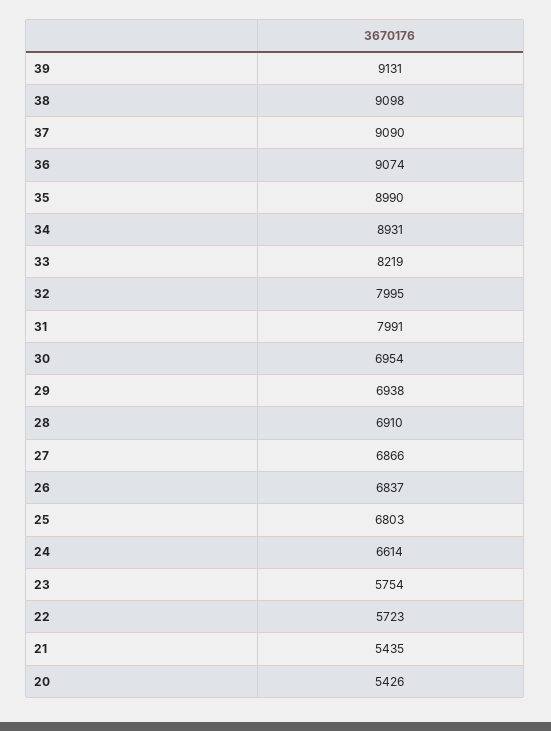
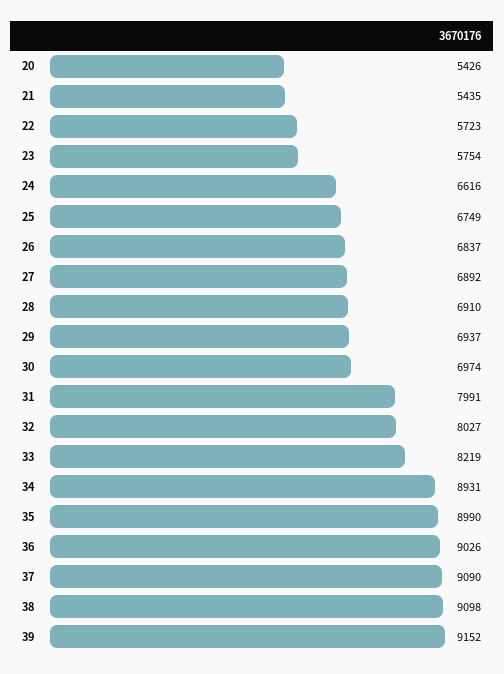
  {
-   "39": 9131,
+   "39": 9152,
    "38": 9098,
    "37": 9090,
-   "36": 9074,
+   "36": 9026,
    "35": 8990,
    "34": 8931,
    "33": 8219,
-   "32": 7995,
+   "32": 8027,
    "31": 7991,
-   "30": 6954,
+   "30": 6974,
-   "29": 6938,
+   "29": 6937,
    "28": 6910,
-   "27": 6866,
+   "27": 6892,
    "26": 6837,
-   "25": 6803,
+   "25": 6749,
-   "24": 6614,
+   "24": 6616,
    "23": 5754,
    "22": 5723,
    "21": 5435,
    "20": 5426
  }

